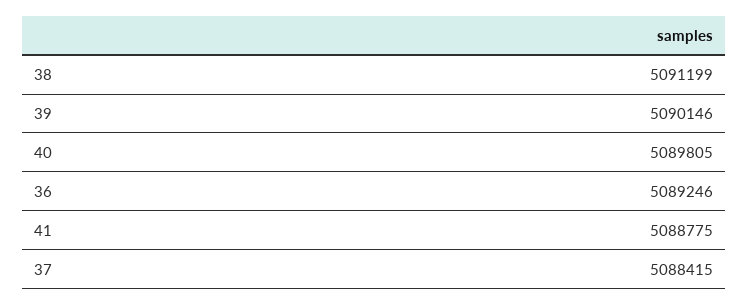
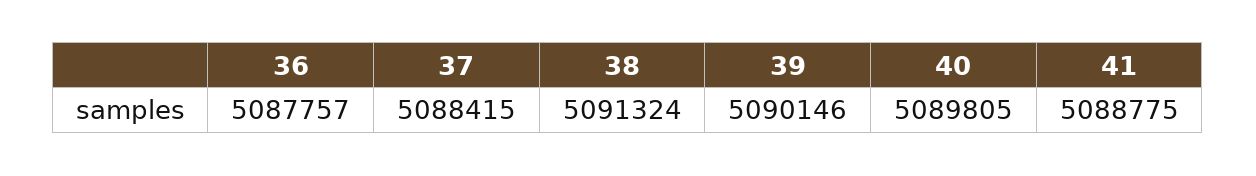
  {
-   "38": 5091199,
+   "38": 5091324,
    "39": 5090146,
    "40": 5089805,
-   "36": 5089246,
+   "36": 5087757,
    "41": 5088775,
    "37": 5088415
  }

